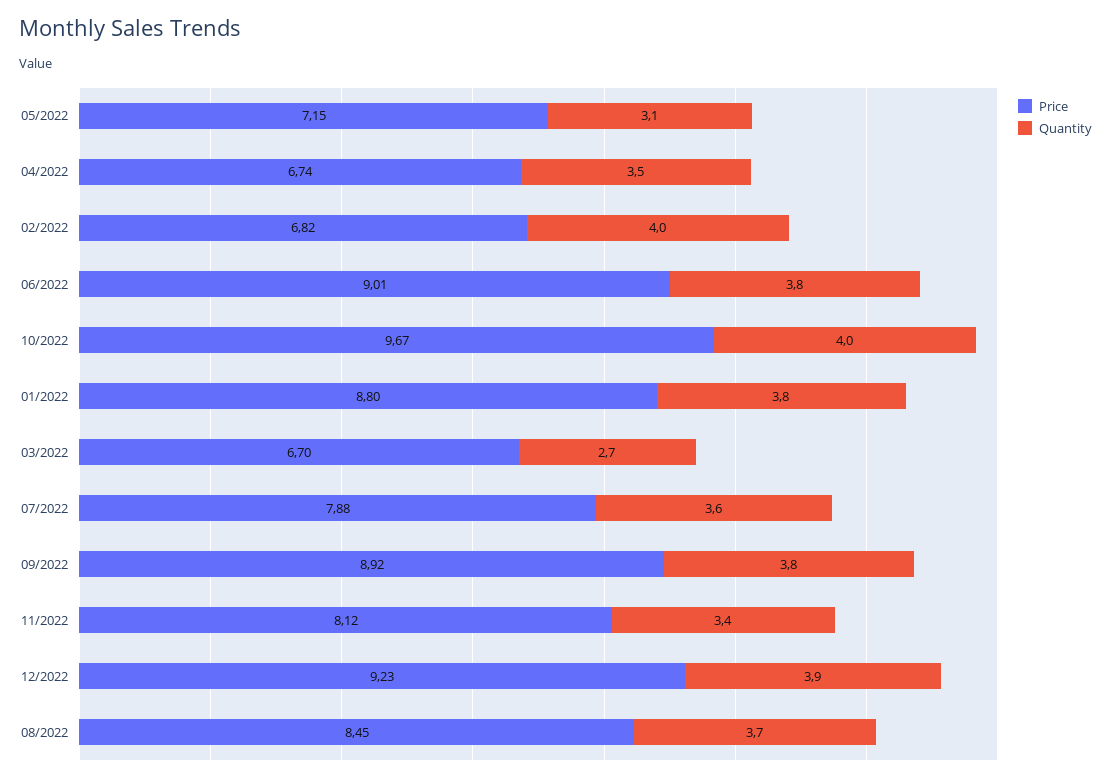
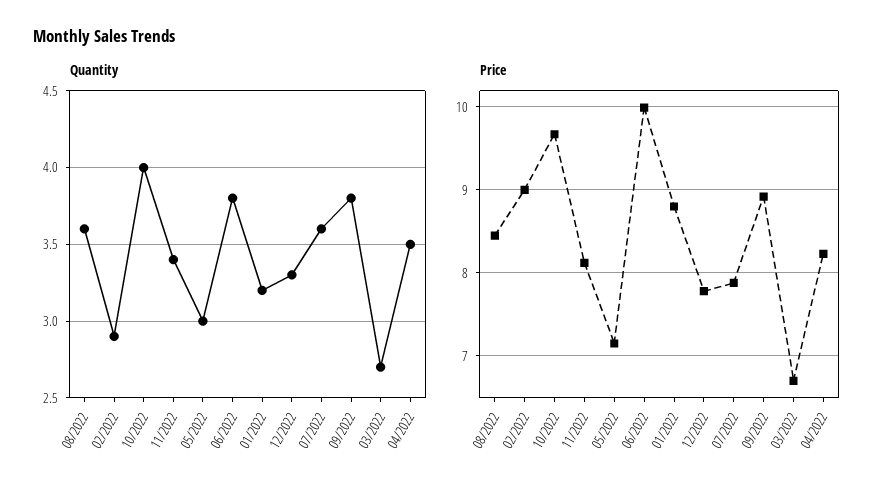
  {
    "Price": {
      "05/2022": 7.15,
-     "04/2022": 6.74,
+     "04/2022": 8.2,
-     "02/2022": 6.82,
+     "02/2022": 9,
-     "06/2022": 9.01,
+     "06/2022": 10,
      "10/2022": 9.67,
      "01/2022": 8.8,
      "03/2022": 6.7,
      "07/2022": 7.88,
      "09/2022": 8.92,
      "11/2022": 8.12,
-     "12/2022": 9.23,
+     "12/2022": 7.8,
      "08/2022": 8.45
    },
    "Quantity": {
-     "05/2022": 3.1,
+     "05/2022": 3,
      "04/2022": 3.5,
-     "02/2022": 4,
+     "02/2022": 2.9,
      "06/2022": 3.8,
      "10/2022": 4,
-     "01/2022": 3.8,
+     "01/2022": 3.2,
      "03/2022": 2.7,
      "07/2022": 3.6,
      "09/2022": 3.8,
      "11/2022": 3.4,
-     "12/2022": 3.9,
+     "12/2022": 3.3,
-     "08/2022": 3.7
+     "08/2022": 3.6
    }
  }

